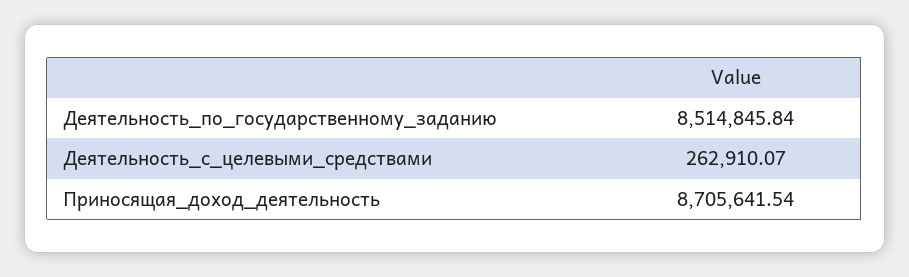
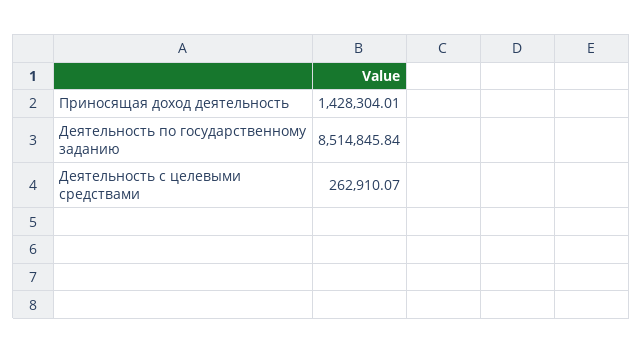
  {
    "Деятельность_по_государственному_заданию": 8514845.84,
    "Деятельность_с_целевыми_средствами": 262910.07,
-   "Приносящая_доход_деятельность": 8705641.54
+   "Приносящая_доход_деятельность": 1428304.01
  }

